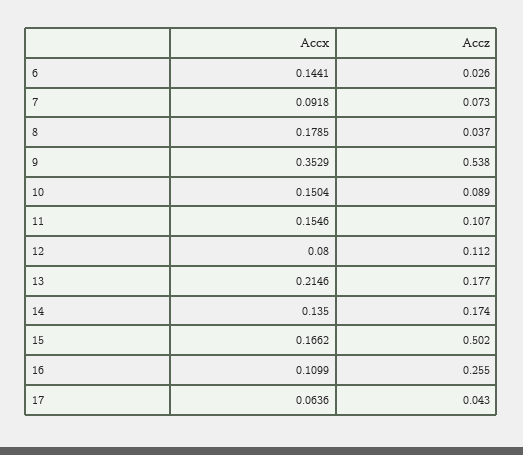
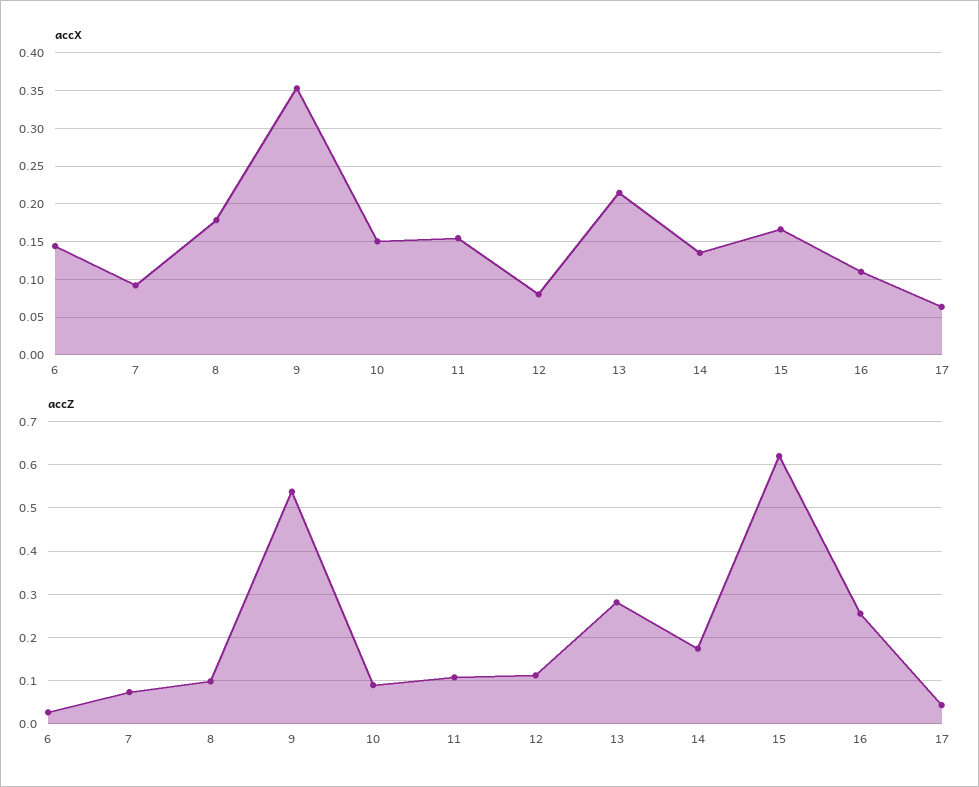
  {
    "Accx": {
      "6": 0.1441,
      "7": 0.0918,
      "8": 0.1785,
      "9": 0.3529,
      "10": 0.1504,
      "11": 0.1546,
      "12": 0.08,
      "13": 0.2146,
      "14": 0.135,
      "15": 0.1662,
      "16": 0.1099,
      "17": 0.0636
    },
    "Accz": {
      "6": 0.026,
      "7": 0.073,
-     "8": 0.037,
+     "8": 0.1,
      "9": 0.538,
      "10": 0.089,
      "11": 0.107,
      "12": 0.112,
-     "13": 0.177,
+     "13": 0.28,
      "14": 0.174,
-     "15": 0.502,
+     "15": 0.62,
      "16": 0.255,
      "17": 0.043
    }
  }

